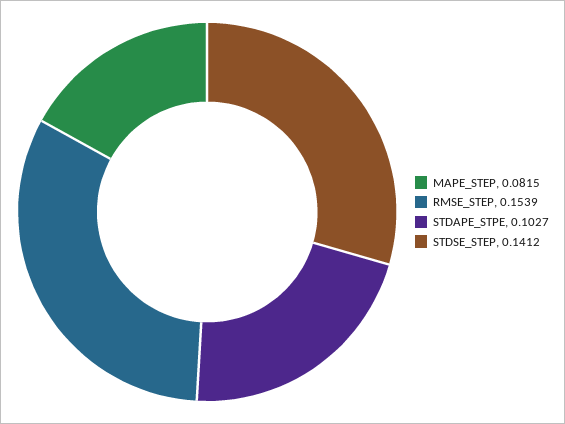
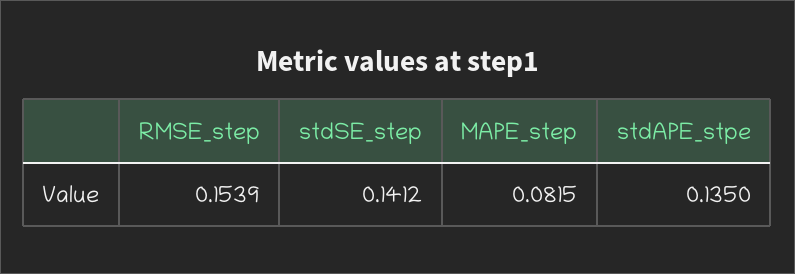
  {
    "MAPE_STEP": 0.0815,
    "RMSE_STEP": 0.1539,
-   "STDAPE_STPE": 0.1027,
+   "STDAPE_STPE": 0.135,
    "STDSE_STEP": 0.1412
  }

